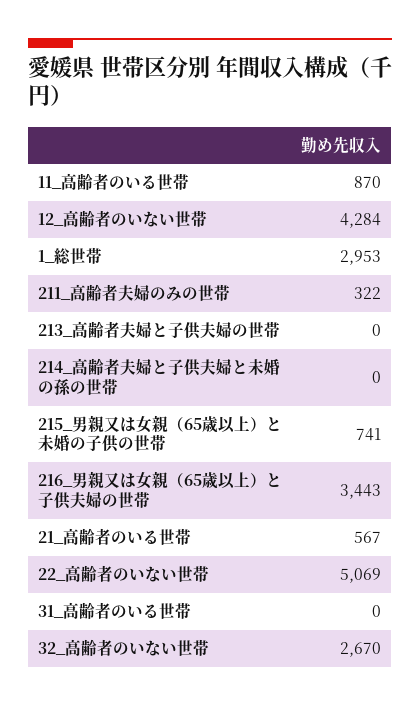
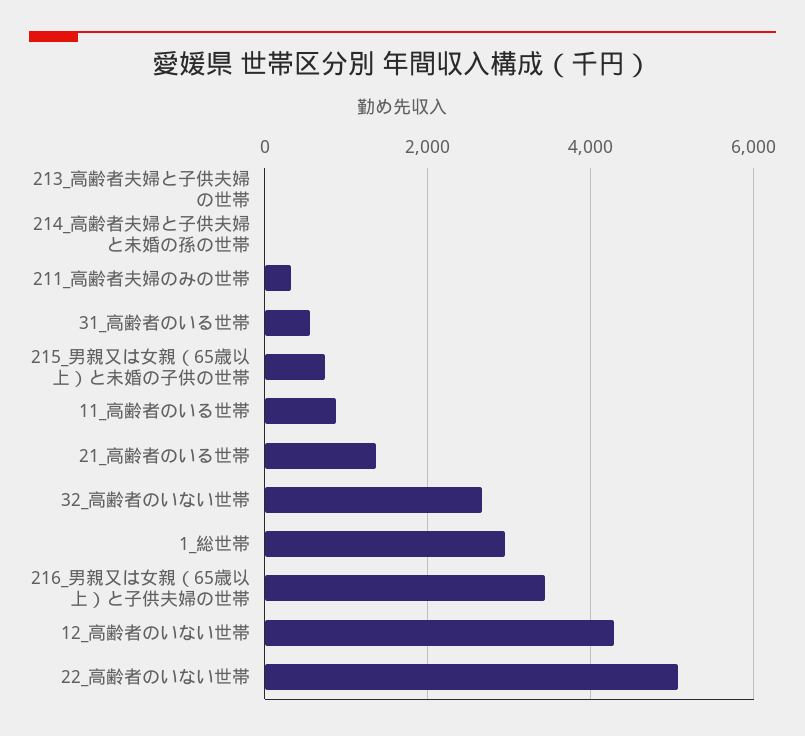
  {
    "11_高齢者のいる世帯": 870,
    "12_高齢者のいない世帯": 4284,
    "1_総世帯": 2953,
    "211_高齢者夫婦のみの世帯": 322,
    "213_高齢者夫婦と子供夫婦の世帯": 0,
    "214_高齢者夫婦と子供夫婦と未婚の孫の世帯": 0,
    "215_男親又は女親（65歳以上）と未婚の子供の世帯": 741,
    "216_男親又は女親（65歳以上）と子供夫婦の世帯": 3443,
-   "21_高齢者のいる世帯": 567,
+   "21_高齢者のいる世帯": 1400,
    "22_高齢者のいない世帯": 5069,
-   "31_高齢者のいる世帯": 0,
+   "31_高齢者のいる世帯": 600,
    "32_高齢者のいない世帯": 2670
  }

